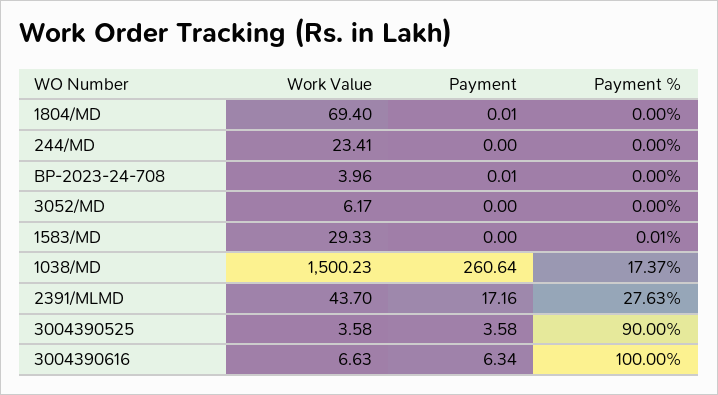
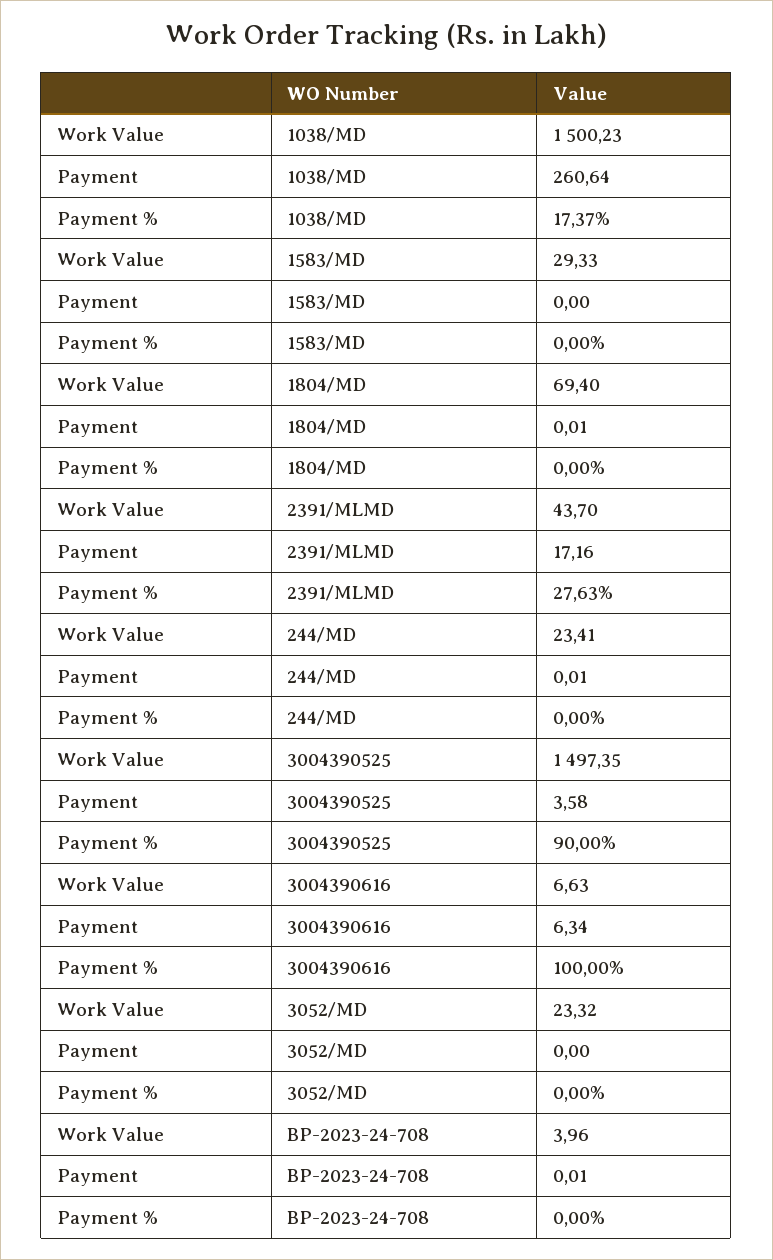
  {
    "Work Value": {
      "1804/MD": 69.4,
      "244/MD": 23.41,
      "BP-2023-24-708": 3.96,
-     "3052/MD": 6.17,
+     "3052/MD": 23.32,
      "1583/MD": 29.33,
      "1038/MD": 1500.23,
      "2391/MLMD": 43.7,
-     "3004390525": 3.58,
+     "3004390525": 1497.35,
      "3004390616": 6.63
    },
    "Payment": {
      "1804/MD": 0.01,
-     "244/MD": 0,
+     "244/MD": 0.01,
      "BP-2023-24-708": 0.01,
      "3052/MD": 0,
      "1583/MD": 0,
      "1038/MD": 260.64,
      "2391/MLMD": 17.16,
      "3004390525": 3.58,
      "3004390616": 6.34
    },
    "Payment %": {
      "1804/MD": 0,
      "244/MD": 0,
      "BP-2023-24-708": 0,
      "3052/MD": 0,
-     "1583/MD": 0.01,
+     "1583/MD": 0,
      "1038/MD": 17.37,
      "2391/MLMD": 27.63,
      "3004390525": 90,
      "3004390616": 100
    }
  }

